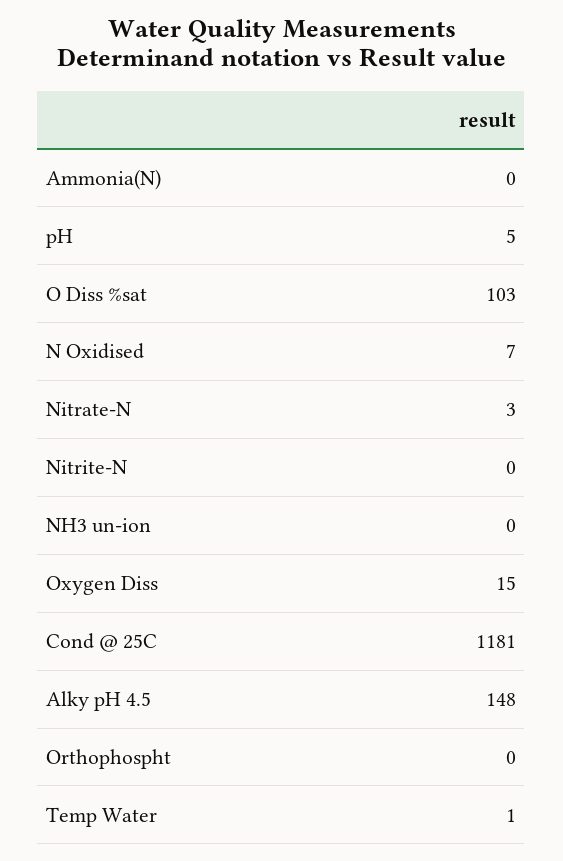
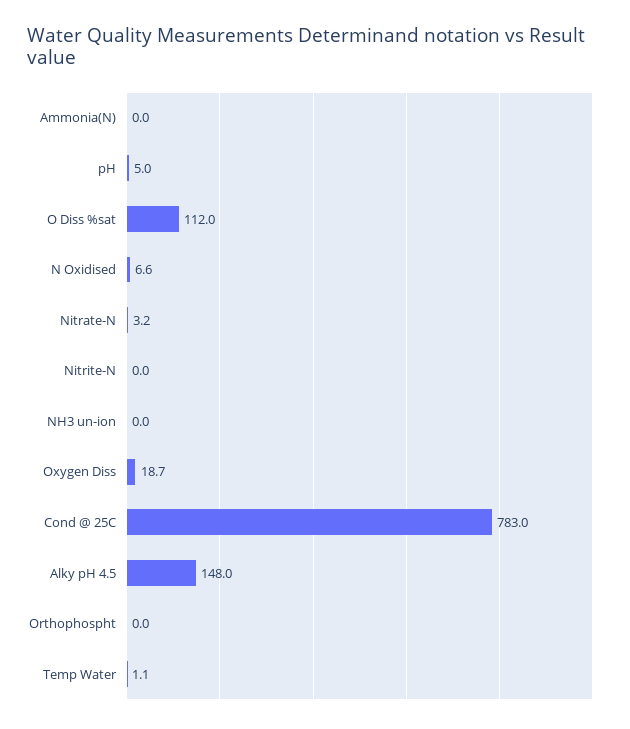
  {
    "Ammonia(N)": 0,
    "pH": 5,
-   "O Diss %sat": 103,
+   "O Diss %sat": 112,
    "N Oxidised": 6.6,
    "Nitrate-N": 3.2,
    "Nitrite-N": 0,
    "NH3 un-ion": 0,
-   "Oxygen Diss": 15,
+   "Oxygen Diss": 18.7,
-   "Cond @ 25C": 1181,
+   "Cond @ 25C": 783,
    "Alky pH 4.5": 148,
    "Orthophospht": 0,
    "Temp Water": 1.1
  }

